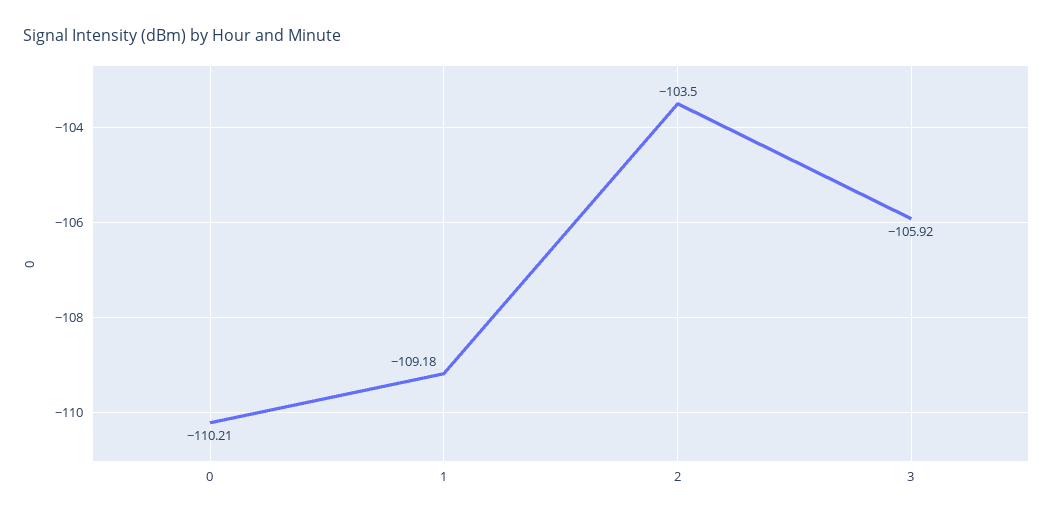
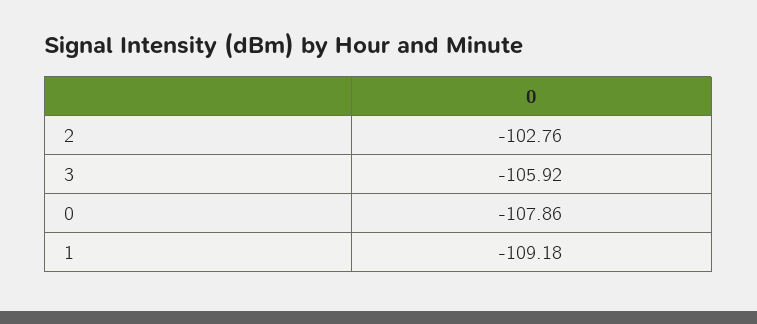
  {
-   "0": -110.21,
+   "0": -107.86,
    "1": -109.18,
-   "2": -103.5,
+   "2": -102.76,
    "3": -105.92
  }

